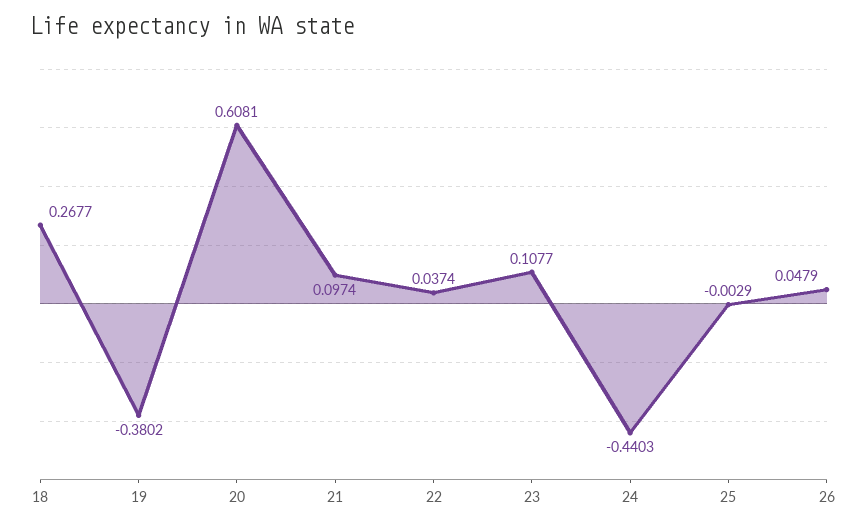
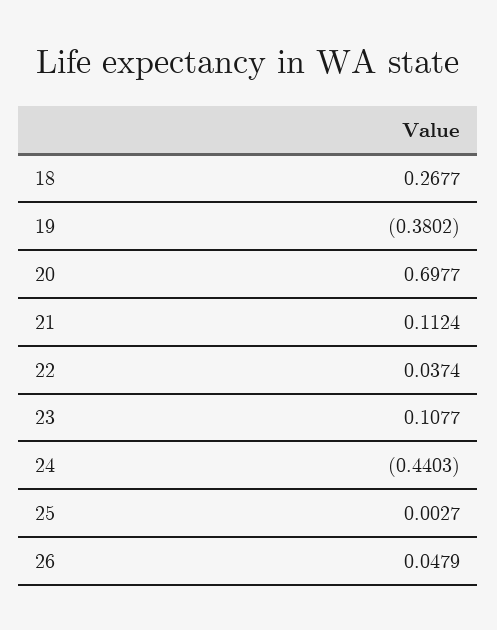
  {
    "18": 0.2677,
    "19": -0.3802,
-   "20": 0.6081,
+   "20": 0.6977,
-   "21": 0.0974,
+   "21": 0.1124,
    "22": 0.0374,
    "23": 0.1077,
    "24": -0.4403,
-   "25": -0.0029,
+   "25": 0.0027,
    "26": 0.0479
  }

